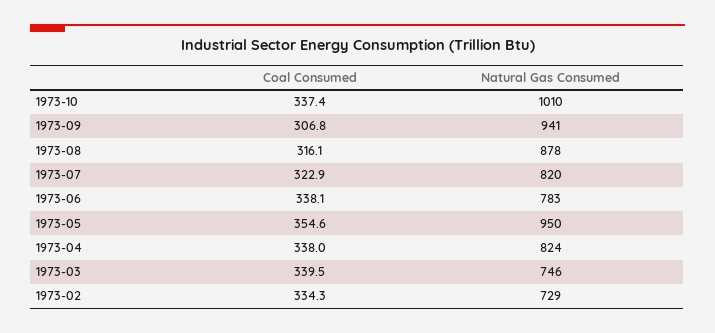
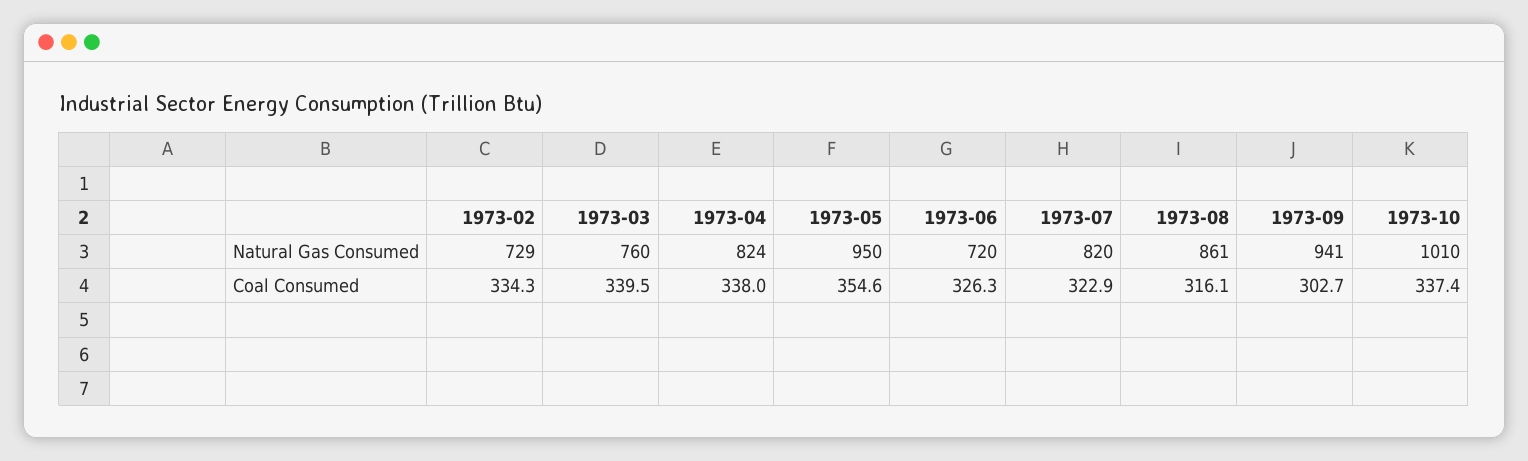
  {
    "Coal Consumed": {
      "1973-10": 337.4,
-     "1973-09": 306.8,
+     "1973-09": 302.7,
      "1973-08": 316.1,
      "1973-07": 322.9,
-     "1973-06": 338.1,
+     "1973-06": 326.3,
      "1973-05": 354.6,
      "1973-04": 338,
      "1973-03": 339.5,
      "1973-02": 334.3
    },
    "Natural Gas Consumed": {
      "1973-10": 1010,
      "1973-09": 941,
-     "1973-08": 878,
+     "1973-08": 861,
      "1973-07": 820,
-     "1973-06": 783,
+     "1973-06": 720,
      "1973-05": 950,
      "1973-04": 824,
-     "1973-03": 746,
+     "1973-03": 760,
      "1973-02": 729
    }
  }

